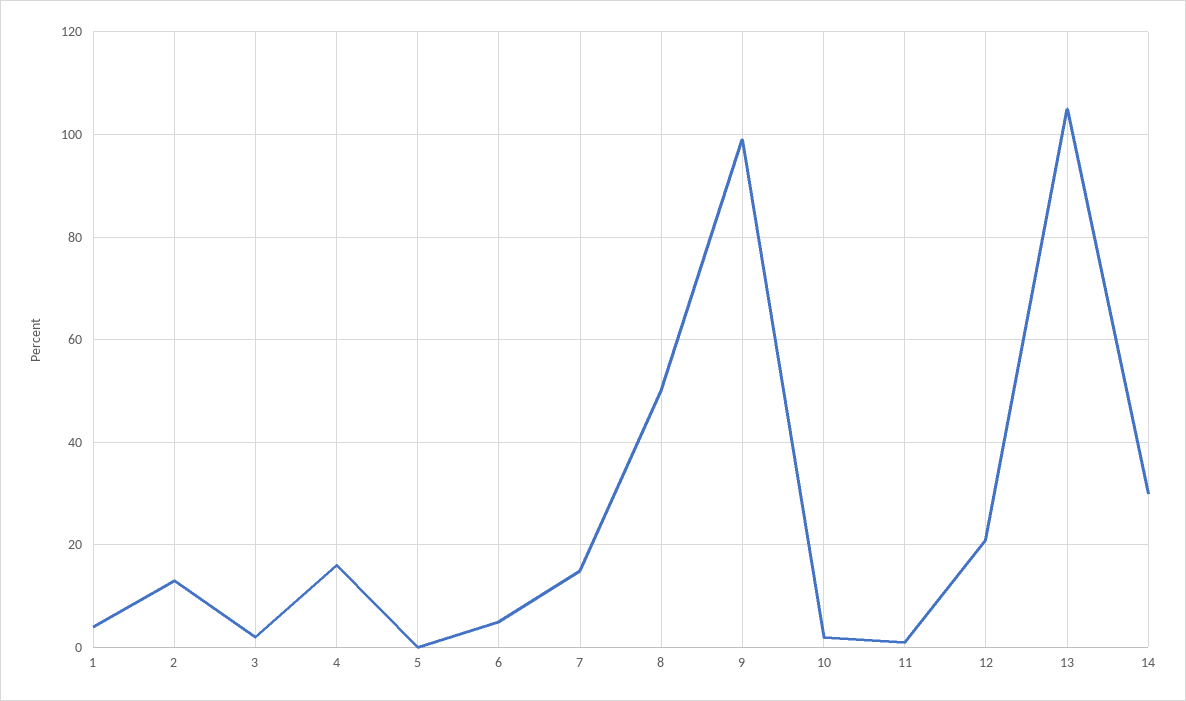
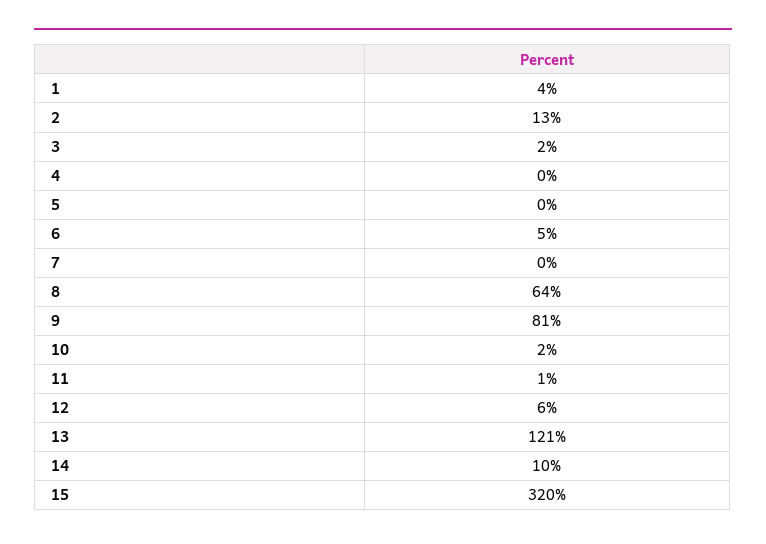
  {
    "1": 4,
    "2": 13,
    "3": 2,
-   "4": 15,
+   "4": 0,
    "5": 0,
    "6": 5,
-   "7": 15,
+   "7": 0,
-   "8": 50,
+   "8": 64,
-   "9": 100,
+   "9": 81,
    "10": 2,
    "11": 1,
-   "12": 20,
+   "12": 6,
-   "13": 105,
+   "13": 121,
-   "14": 30
+   "14": 10,
+   "15": 320
  }

